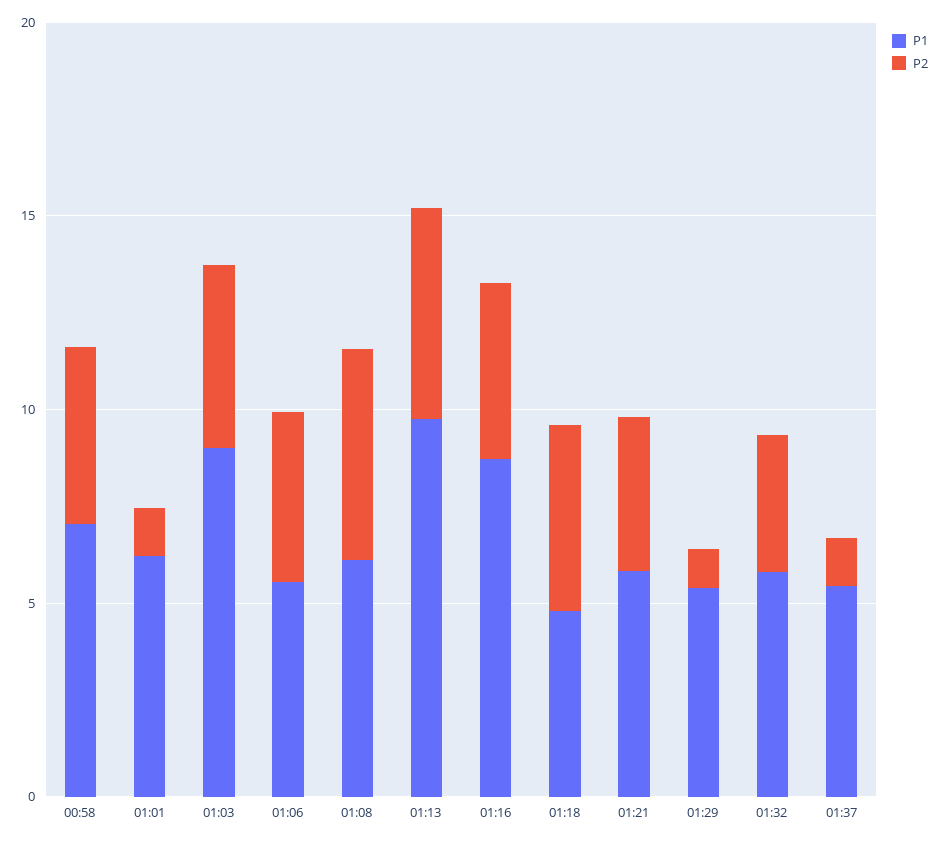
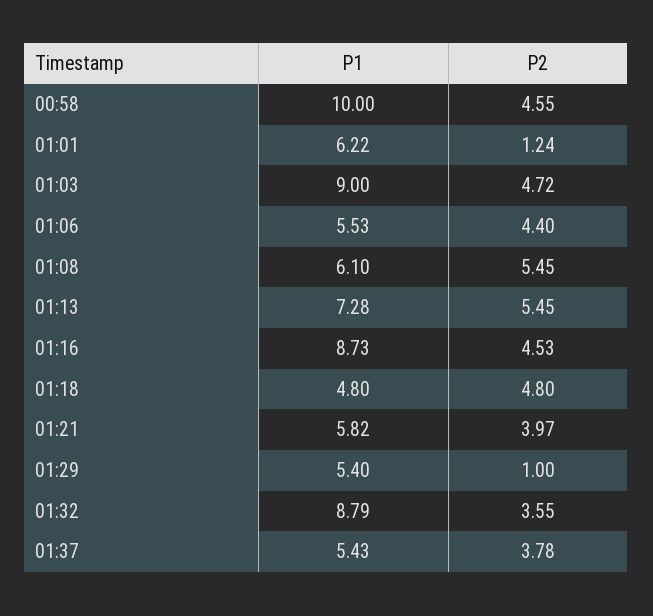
  {
    "P1": {
-     "00:58": 7,
+     "00:58": 10,
      "01:01": 6.22,
      "01:03": 9,
      "01:06": 5.53,
      "01:08": 6.1,
-     "01:13": 10,
+     "01:13": 7.28,
      "01:16": 8.73,
      "01:18": 4.8,
      "01:21": 5.82,
      "01:29": 5.4,
-     "01:32": 6,
+     "01:32": 8.79,
      "01:37": 5.43
    },
    "P2": {
      "00:58": 4.55,
      "01:01": 1.24,
      "01:03": 4.72,
      "01:06": 4.4,
      "01:08": 5.45,
      "01:13": 5.45,
      "01:16": 4.53,
      "01:18": 4.8,
      "01:21": 3.97,
      "01:29": 1,
      "01:32": 3.55,
-     "01:37": 1
+     "01:37": 3.78
    }
  }

